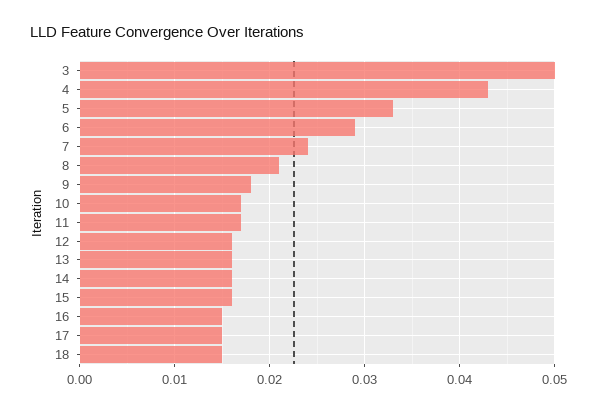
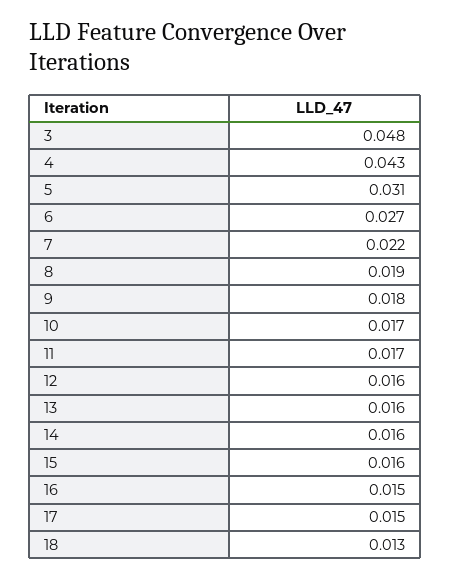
  {
-   "3": 0.05,
+   "3": 0.048,
    "4": 0.043,
-   "5": 0.033,
+   "5": 0.031,
-   "6": 0.029,
+   "6": 0.027,
-   "7": 0.024,
+   "7": 0.022,
-   "8": 0.021,
+   "8": 0.019,
    "9": 0.018,
    "10": 0.017,
    "11": 0.017,
    "12": 0.016,
    "13": 0.016,
    "14": 0.016,
    "15": 0.016,
    "16": 0.015,
    "17": 0.015,
-   "18": 0.015
+   "18": 0.013
  }

